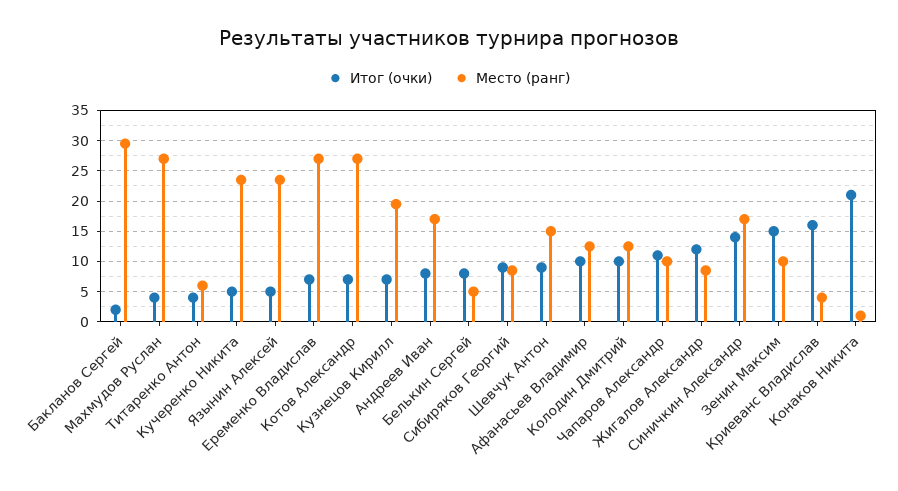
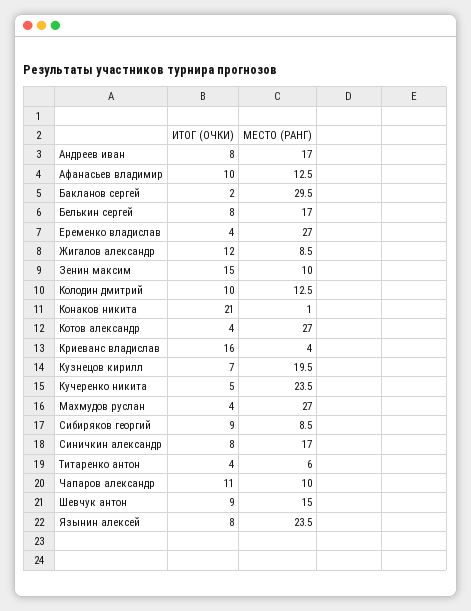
  {
    "Итог (очки)": {
      "Бакланов Сергей": 2,
      "Махмудов Руслан": 4,
      "Титаренко Антон": 4,
      "Кучеренко Никита": 5,
-     "Язынин Алексей": 5,
+     "Язынин Алексей": 8,
-     "Еременко Владислав": 7,
+     "Еременко Владислав": 4,
-     "Котов Александр": 7,
+     "Котов Александр": 4,
      "Кузнецов Кирилл": 7,
      "Андреев Иван": 8,
      "Белькин Сергей": 8,
      "Сибиряков Георгий": 9,
      "Шевчук Антон": 9,
      "Афанасьев Владимир": 10,
      "Колодин Дмитрий": 10,
      "Чапаров Александр": 11,
      "Жигалов Александр": 12,
-     "Синичкин Александр": 14,
+     "Синичкин Александр": 8,
      "Зенин Максим": 15,
      "Криеванс Владислав": 16,
      "Конаков Никита": 21
    },
    "Место (ранг)": {
      "Бакланов Сергей": 29.5,
      "Махмудов Руслан": 27,
      "Титаренко Антон": 6,
      "Кучеренко Никита": 23.5,
      "Язынин Алексей": 23.5,
      "Еременко Владислав": 27,
      "Котов Александр": 27,
      "Кузнецов Кирилл": 19.5,
      "Андреев Иван": 17,
-     "Белькин Сергей": 5,
+     "Белькин Сергей": 17,
      "Сибиряков Георгий": 8.5,
      "Шевчук Антон": 15,
      "Афанасьев Владимир": 12.5,
      "Колодин Дмитрий": 12.5,
      "Чапаров Александр": 10,
      "Жигалов Александр": 8.5,
      "Синичкин Александр": 17,
      "Зенин Максим": 10,
      "Криеванс Владислав": 4,
      "Конаков Никита": 1
    }
  }

